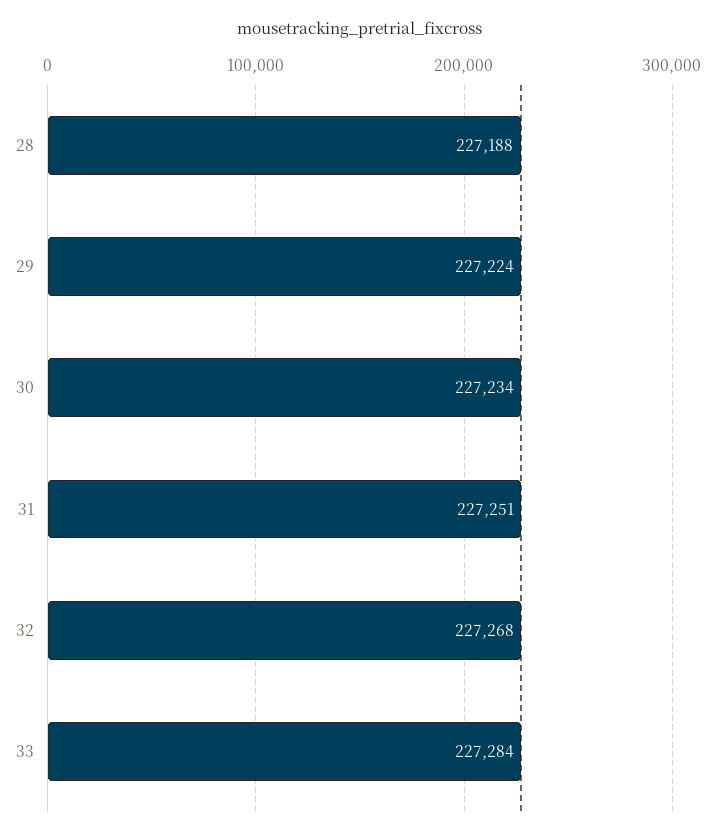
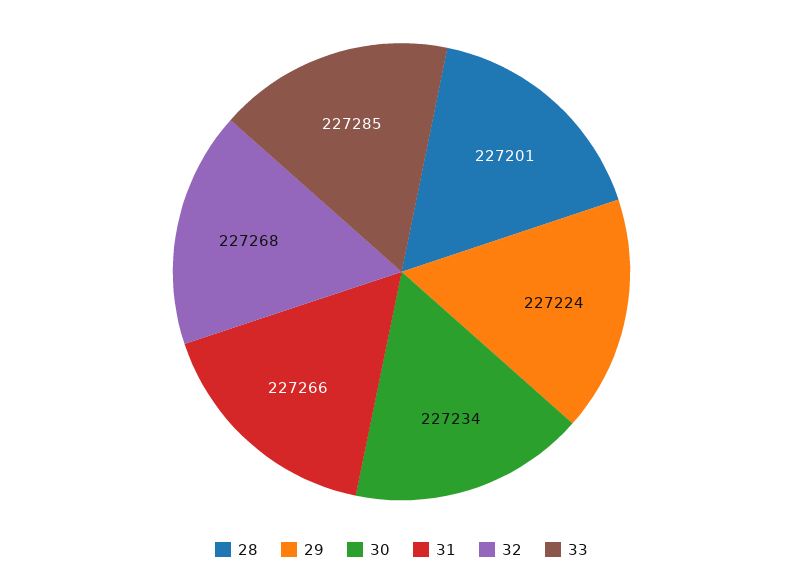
  {
-   "28": 227188,
+   "28": 227201,
    "29": 227224,
    "30": 227234,
-   "31": 227251,
+   "31": 227266,
    "32": 227268,
-   "33": 227284
+   "33": 227285
  }

